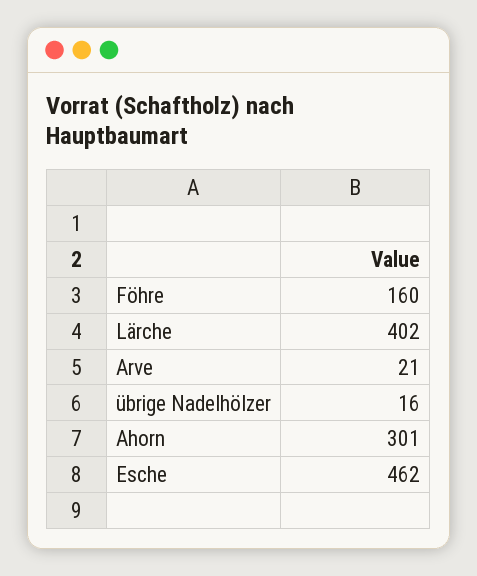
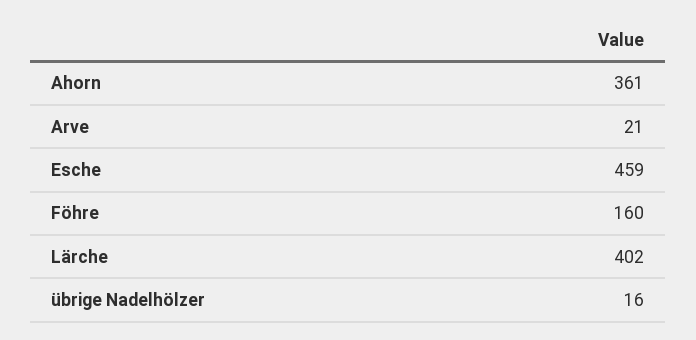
  {
    "Föhre": 160,
    "Lärche": 402,
    "Arve": 21,
    "übrige Nadelhölzer": 16,
-   "Ahorn": 301,
+   "Ahorn": 361,
-   "Esche": 462
+   "Esche": 459
  }

